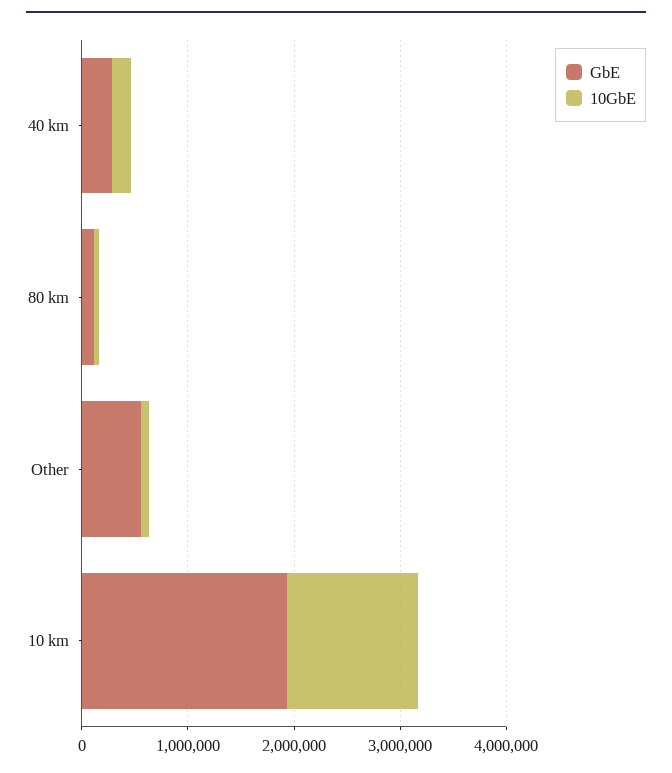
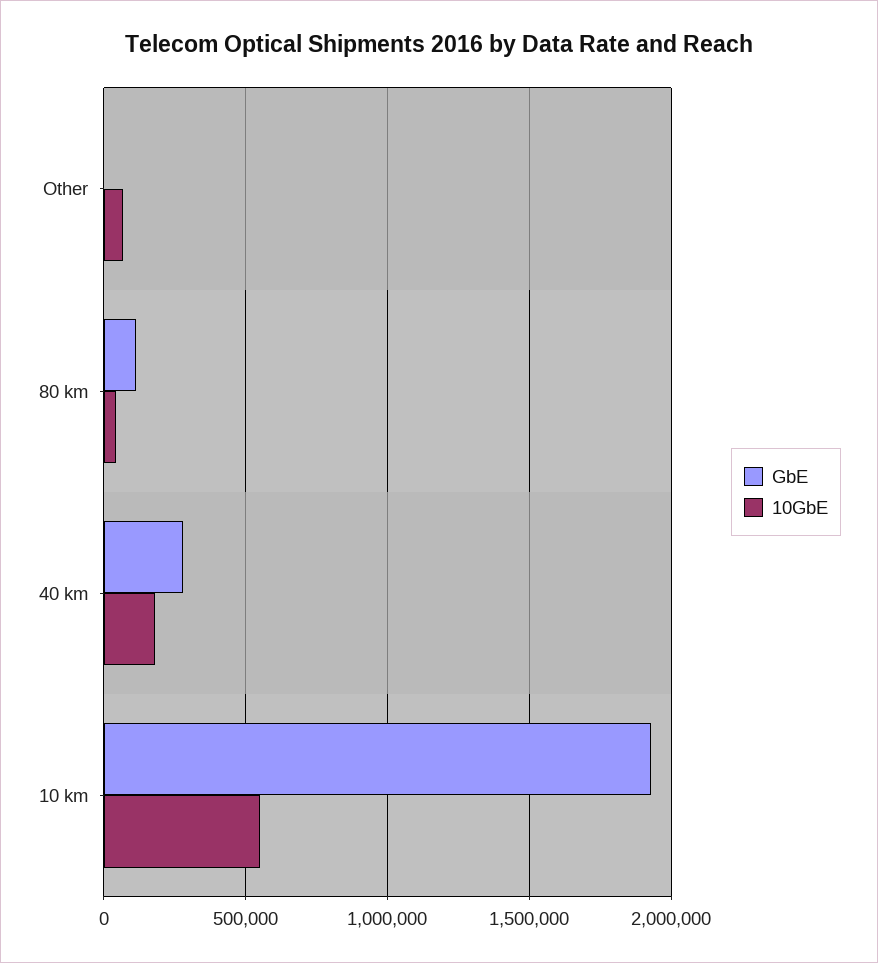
  {
    "GbE": {
      "40 km": 300000,
      "80 km": 100000,
-     "Other": 600000,
+     "Other": 0,
      "10 km": 1950000
    },
    "10GbE": {
      "40 km": 200000,
      "80 km": 50000,
      "Other": 50000,
-     "10 km": 1200000
+     "10 km": 550000
    }
  }

